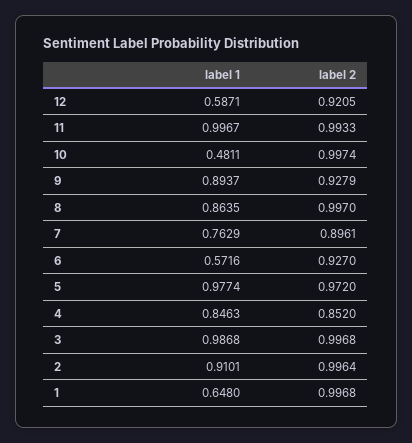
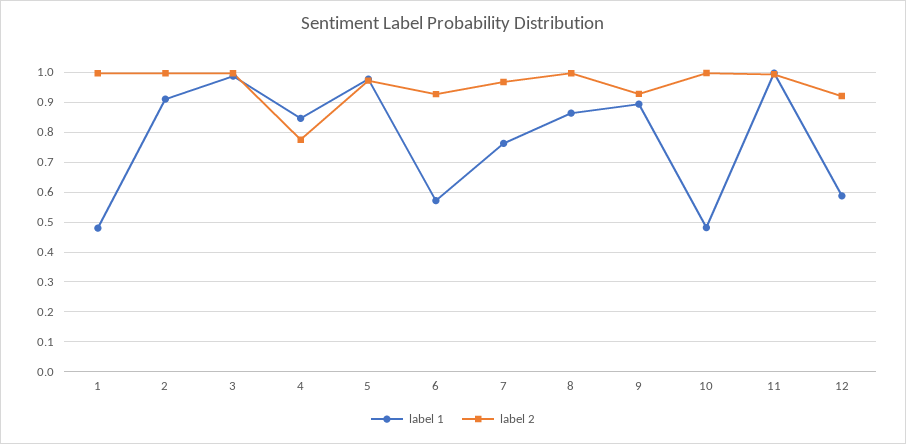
  {
    "label 1": {
      "12": 0.5871,
      "11": 0.9967,
      "10": 0.4811,
      "9": 0.8937,
      "8": 0.8635,
      "7": 0.7629,
      "6": 0.5716,
      "5": 0.9774,
      "4": 0.8463,
      "3": 0.9868,
      "2": 0.9101,
-     "1": 0.648
+     "1": 0.475
    },
    "label 2": {
      "12": 0.9205,
      "11": 0.9933,
      "10": 0.9974,
      "9": 0.9279,
      "8": 0.997,
-     "7": 0.8961,
+     "7": 0.975,
      "6": 0.927,
      "5": 0.972,
-     "4": 0.852,
+     "4": 0.775,
      "3": 0.9968,
      "2": 0.9964,
      "1": 0.9968
    }
  }

